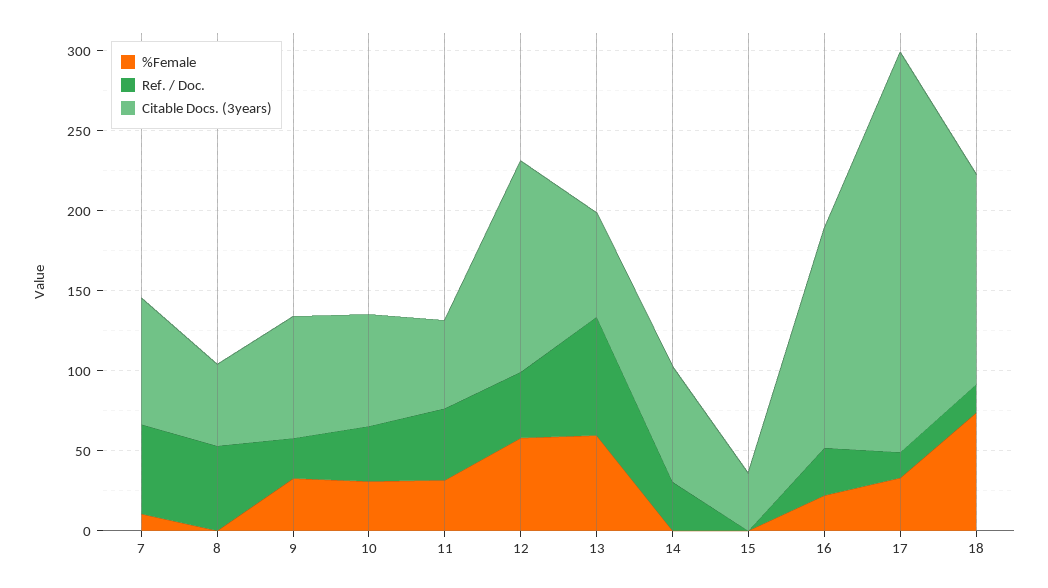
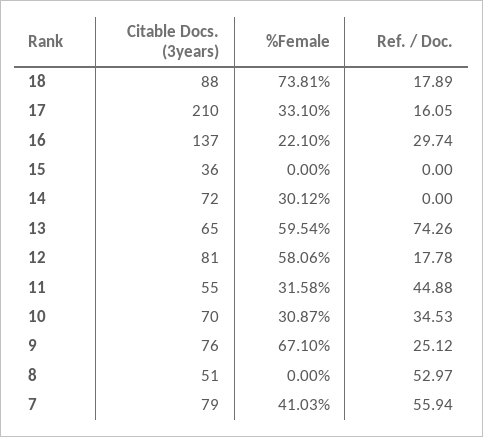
  {
    "%Female": {
-     "7": 10,
+     "7": 41.03,
      "8": 0,
-     "9": 30,
+     "9": 67.1,
      "10": 30.87,
      "11": 31.58,
      "12": 58.06,
      "13": 59.54,
-     "14": 0,
+     "14": 30.12,
      "15": 0,
      "16": 22.1,
      "17": 33.1,
      "18": 73.81
    },
    "Ref. / Doc.": {
      "7": 55.94,
      "8": 52.97,
      "9": 25.12,
      "10": 34.53,
      "11": 44.88,
-     "12": 40,
+     "12": 17.78,
      "13": 74.26,
-     "14": 30,
+     "14": 0,
      "15": 0,
      "16": 29.74,
      "17": 16.05,
      "18": 17.89
    },
    "Citable Docs. (3years)": {
      "7": 79,
      "8": 51,
      "9": 76,
      "10": 70,
      "11": 55,
-     "12": 130,
+     "12": 81,
      "13": 65,
      "14": 72,
      "15": 36,
      "16": 137,
-     "17": 250,
+     "17": 210,
-     "18": 130
+     "18": 88
    }
  }

